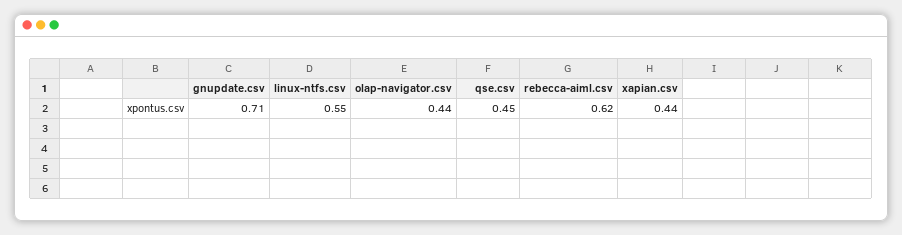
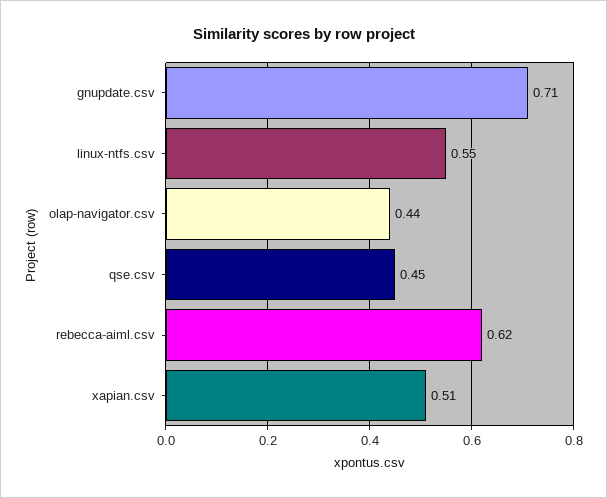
  {
    "gnupdate.csv": 0.71,
    "linux-ntfs.csv": 0.55,
    "olap-navigator.csv": 0.44,
    "qse.csv": 0.45,
    "rebecca-aiml.csv": 0.62,
-   "xapian.csv": 0.44
+   "xapian.csv": 0.51
  }

